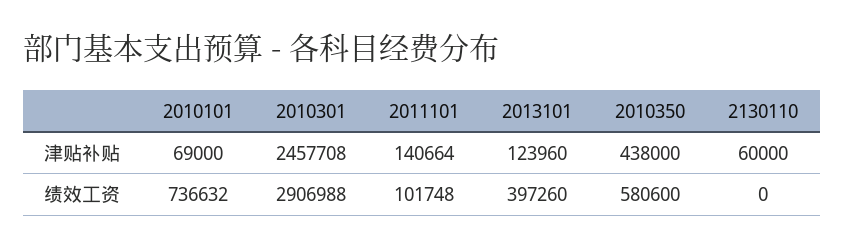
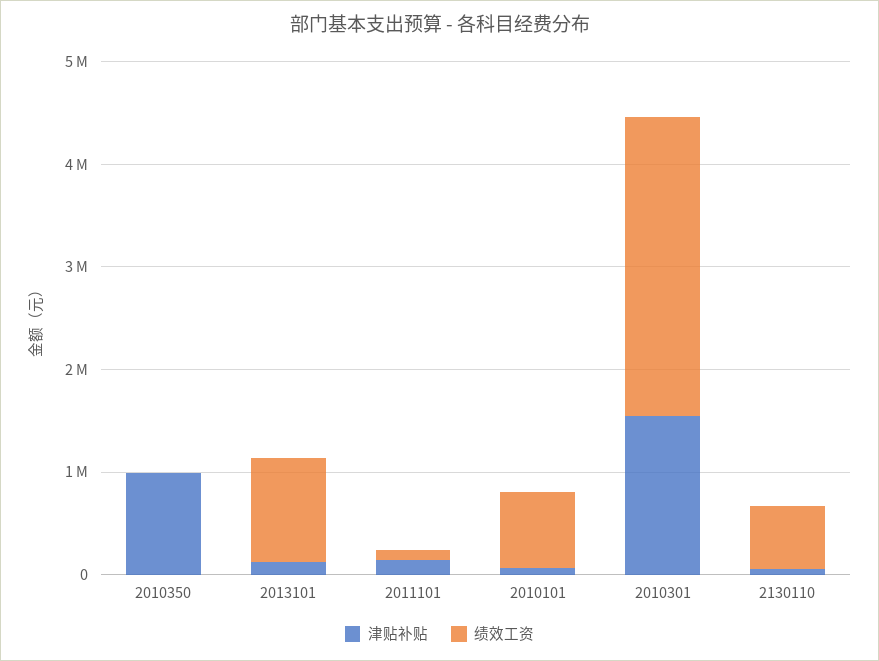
  {
    "津贴补贴": {
      "2010101": 69000,
-     "2010301": 2457708,
+     "2010301": 1600000,
      "2011101": 140664,
      "2013101": 123960,
-     "2010350": 438000,
+     "2010350": 1000000,
      "2130110": 60000
    },
    "绩效工资": {
      "2010101": 736632,
      "2010301": 2906988,
      "2011101": 101748,
-     "2013101": 397260,
+     "2013101": 1000000,
-     "2010350": 580600,
+     "2010350": 0,
-     "2130110": 0
+     "2130110": 600000
    }
  }

